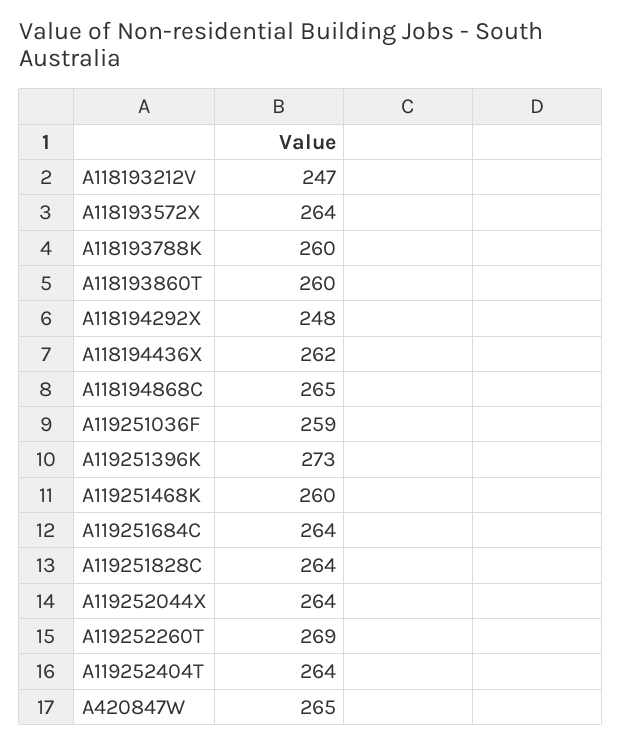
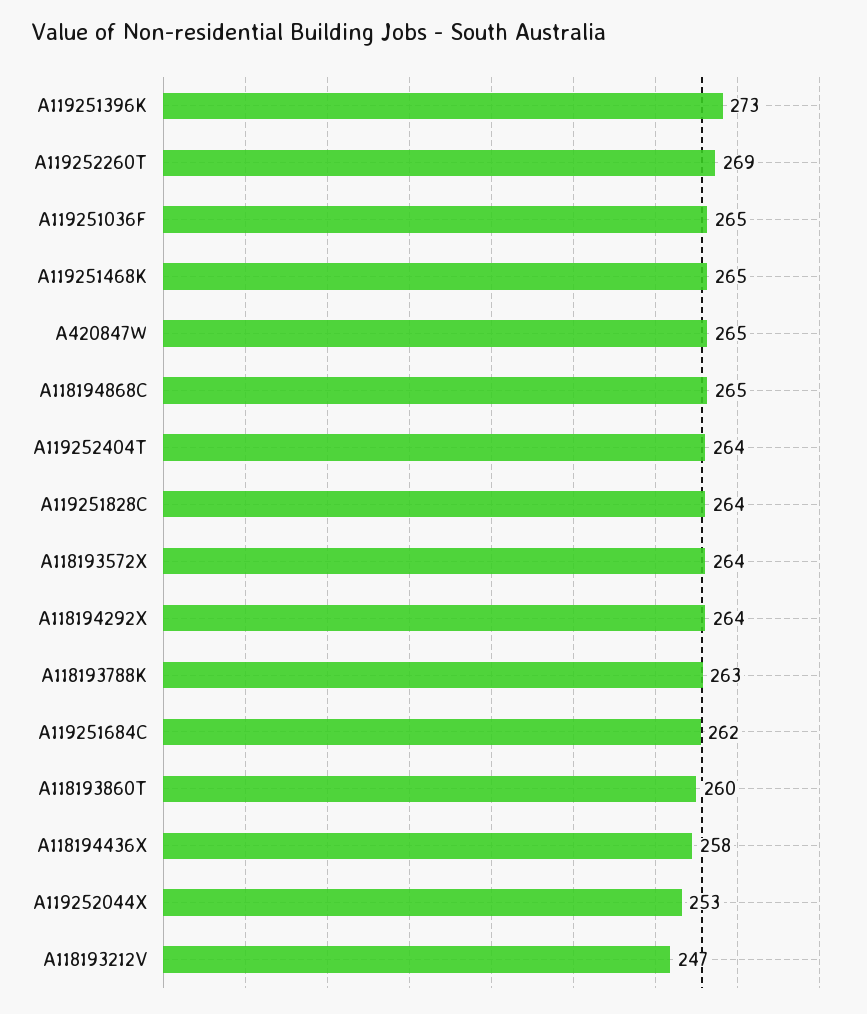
  {
    "A118193212V": 247,
    "A118193572X": 264,
-   "A118193788K": 260,
+   "A118193788K": 263,
    "A118193860T": 260,
-   "A118194292X": 248,
+   "A118194292X": 264,
-   "A118194436X": 262,
+   "A118194436X": 258,
    "A118194868C": 265,
-   "A119251036F": 259,
+   "A119251036F": 265,
    "A119251396K": 273,
-   "A119251468K": 260,
+   "A119251468K": 265,
-   "A119251684C": 264,
+   "A119251684C": 262,
    "A119251828C": 264,
-   "A119252044X": 264,
+   "A119252044X": 253,
    "A119252260T": 269,
    "A119252404T": 264,
    "A420847W": 265
  }

